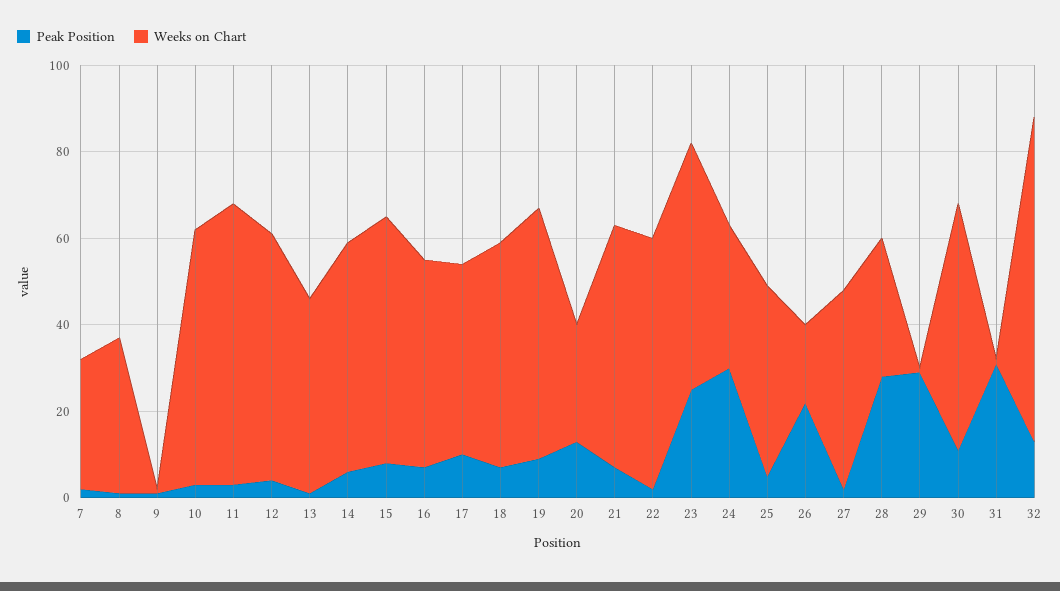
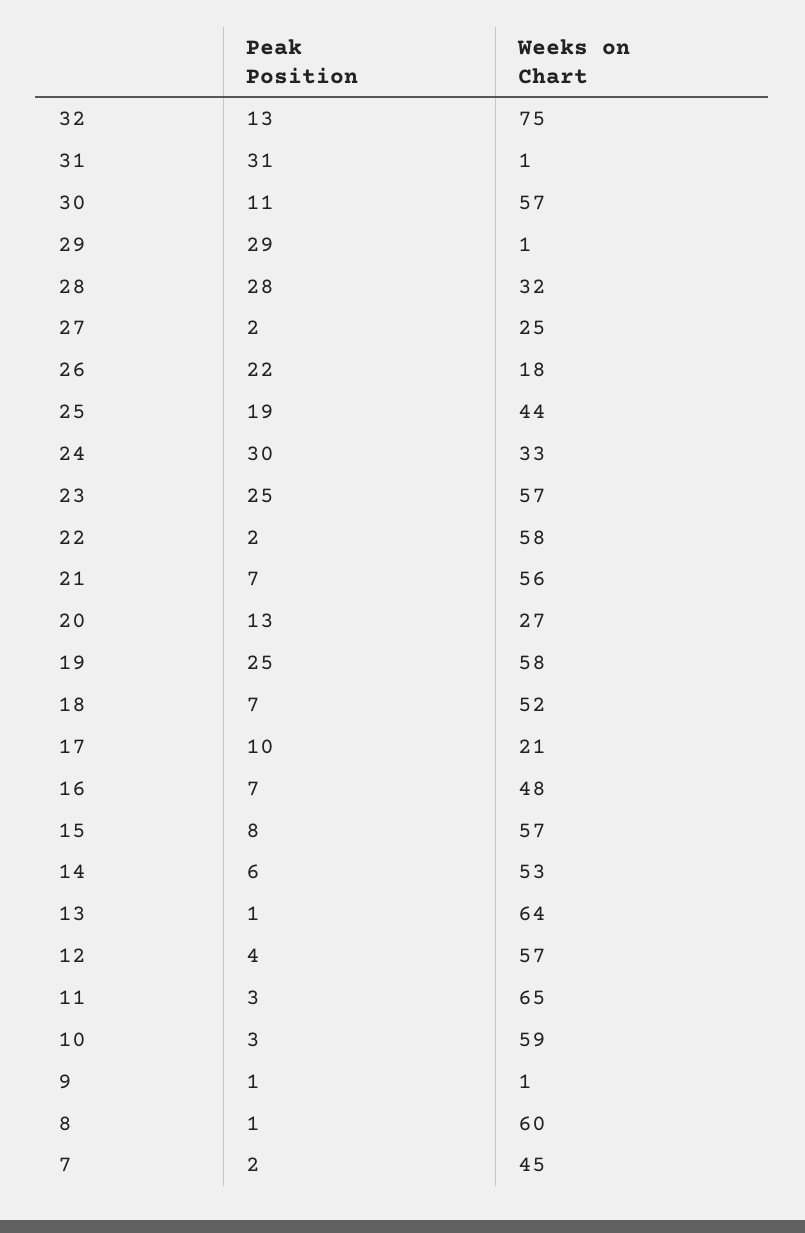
  {
    "Peak Position": {
      "7": 2,
      "8": 1,
      "9": 1,
      "10": 3,
      "11": 3,
      "12": 4,
      "13": 1,
      "14": 6,
      "15": 8,
      "16": 7,
      "17": 10,
      "18": 7,
-     "19": 10,
+     "19": 25,
      "20": 13,
      "21": 7,
      "22": 2,
      "23": 25,
      "24": 30,
-     "25": 5,
+     "25": 19,
      "26": 22,
      "27": 2,
      "28": 28,
      "29": 29,
      "30": 11,
      "31": 31,
      "32": 13
    },
    "Weeks on Chart": {
-     "7": 30,
+     "7": 45,
-     "8": 35,
+     "8": 60,
      "9": 1,
      "10": 59,
      "11": 65,
      "12": 57,
-     "13": 45,
+     "13": 64,
      "14": 53,
      "15": 57,
      "16": 48,
-     "17": 45,
+     "17": 21,
      "18": 52,
      "19": 58,
      "20": 27,
      "21": 56,
      "22": 58,
      "23": 57,
      "24": 33,
      "25": 44,
      "26": 18,
-     "27": 45,
+     "27": 25,
      "28": 32,
      "29": 1,
      "30": 57,
      "31": 1,
      "32": 75
    }
  }

